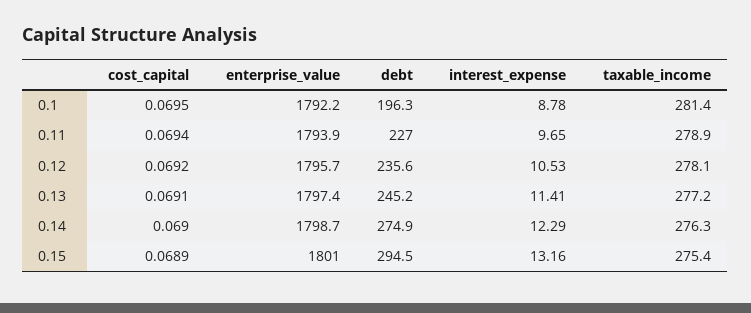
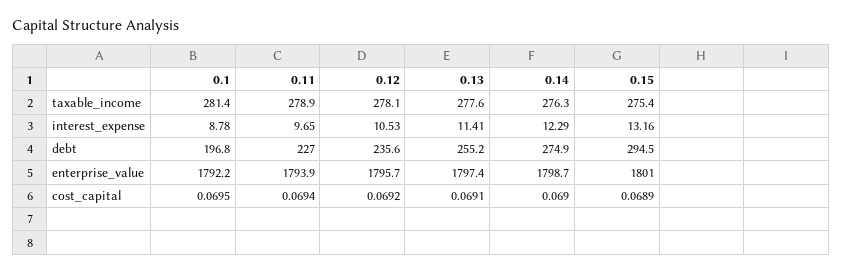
  {
    "cost_capital": {
      "0.1": 0.0695,
      "0.11": 0.0694,
      "0.12": 0.0692,
      "0.13": 0.0691,
      "0.14": 0.069,
      "0.15": 0.0689
    },
    "enterprise_value": {
      "0.1": 1792.2,
      "0.11": 1793.9,
      "0.12": 1795.7,
      "0.13": 1797.4,
      "0.14": 1798.7,
      "0.15": 1801
    },
    "debt": {
-     "0.1": 196.3,
+     "0.1": 196.8,
      "0.11": 227,
      "0.12": 235.6,
-     "0.13": 245.2,
+     "0.13": 255.2,
      "0.14": 274.9,
      "0.15": 294.5
    },
    "interest_expense": {
      "0.1": 8.78,
      "0.11": 9.65,
      "0.12": 10.53,
      "0.13": 11.41,
      "0.14": 12.29,
      "0.15": 13.16
    },
    "taxable_income": {
      "0.1": 281.4,
      "0.11": 278.9,
      "0.12": 278.1,
-     "0.13": 277.2,
+     "0.13": 277.6,
      "0.14": 276.3,
      "0.15": 275.4
    }
  }

